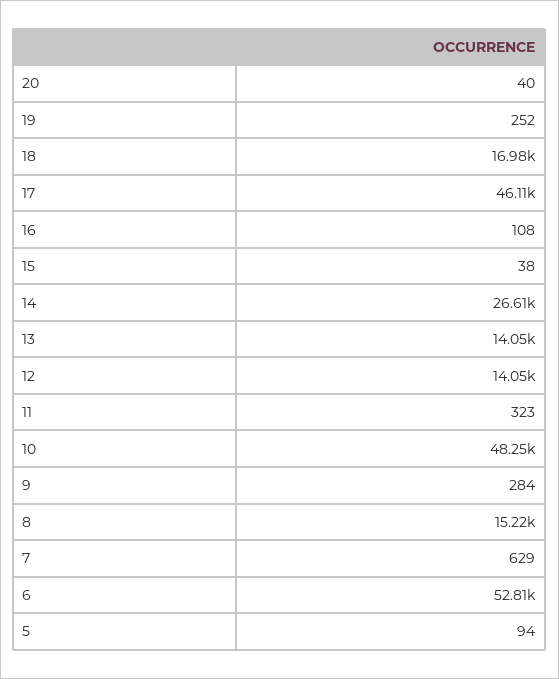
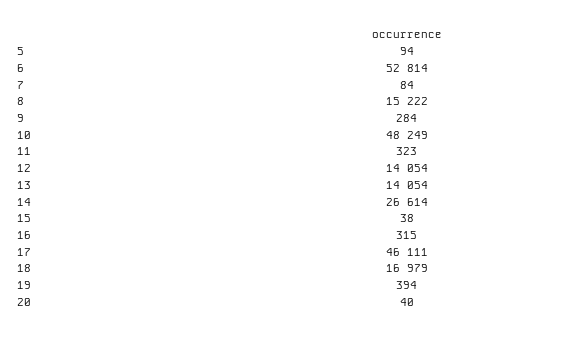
  {
    "20": 40,
-   "19": 252,
+   "19": 394,
    "18": 16979,
    "17": 46111,
-   "16": 108,
+   "16": 315,
    "15": 38,
    "14": 26614,
    "13": 14054,
    "12": 14054,
    "11": 323,
    "10": 48249,
    "9": 284,
    "8": 15222,
-   "7": 629,
+   "7": 84,
    "6": 52814,
    "5": 94
  }

